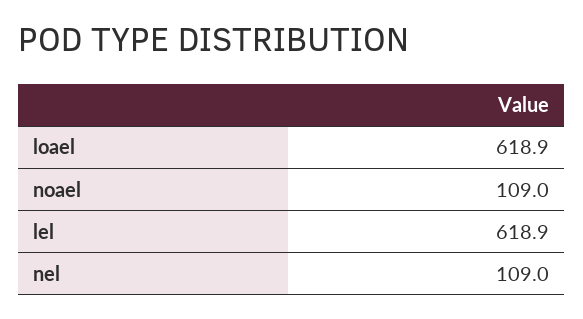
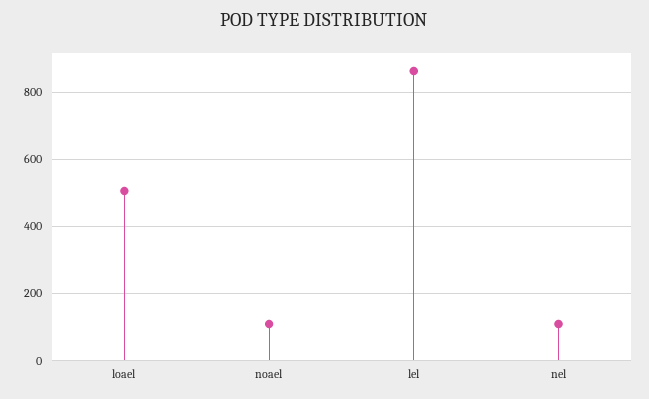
  {
-   "loael": 618.9,
+   "loael": 500,
    "noael": 109,
-   "lel": 618.9,
+   "lel": 860,
    "nel": 109
  }

